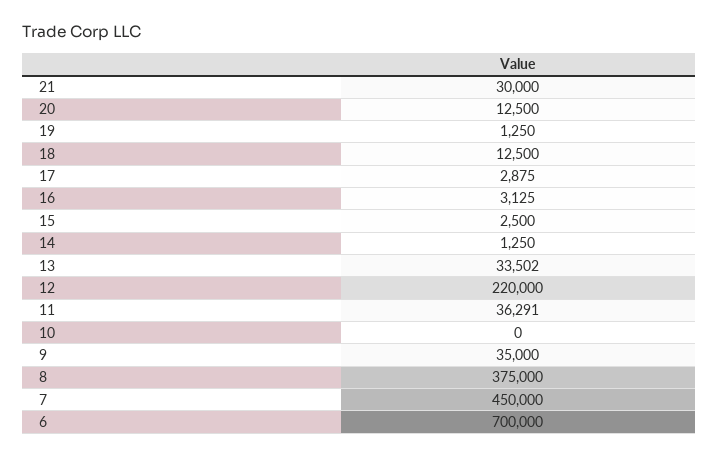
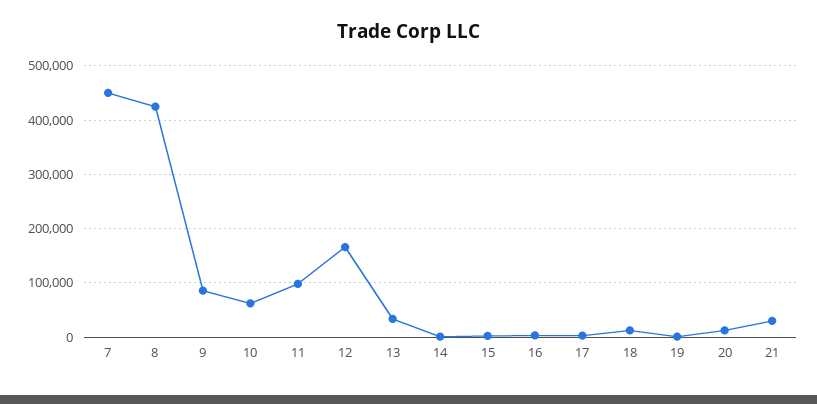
  {
    "21": 30000,
    "20": 12500,
    "19": 1250,
    "18": 12500,
    "17": 2875,
    "16": 3125,
    "15": 2500,
    "14": 1250,
    "13": 33502,
-   "12": 220000,
+   "12": 160000,
-   "11": 36291,
+   "11": 100000,
-   "10": 0,
+   "10": 60000,
-   "9": 35000,
+   "9": 80000,
-   "8": 375000,
+   "8": 420000,
-   "7": 450000,
+   "7": 450000
-   "6": 700000
  }

